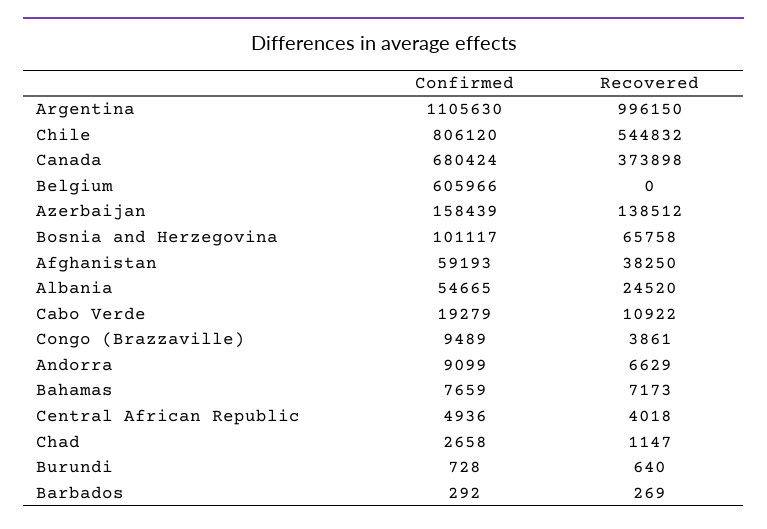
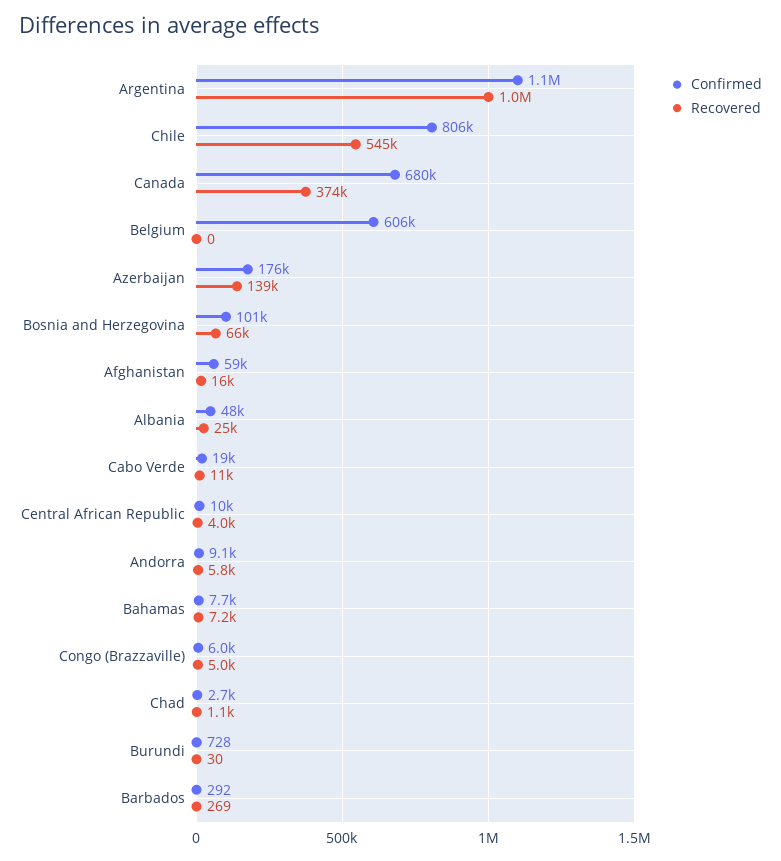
  {
    "Confirmed": {
      "Argentina": 1105630,
      "Chile": 806120,
      "Canada": 680424,
      "Belgium": 605966,
-     "Azerbaijan": 158439,
+     "Azerbaijan": 176000,
      "Bosnia and Herzegovina": 101117,
      "Afghanistan": 59193,
-     "Albania": 54665,
+     "Albania": 48000,
      "Cabo Verde": 19279,
-     "Congo (Brazzaville)": 9489,
+     "Congo (Brazzaville)": 6000,
      "Andorra": 9099,
      "Bahamas": 7659,
-     "Central African Republic": 4936,
+     "Central African Republic": 10000,
      "Chad": 2658,
      "Burundi": 728,
      "Barbados": 292
    },
    "Recovered": {
      "Argentina": 996150,
      "Chile": 544832,
      "Canada": 373898,
      "Belgium": 0,
      "Azerbaijan": 138512,
      "Bosnia and Herzegovina": 65758,
-     "Afghanistan": 38250,
+     "Afghanistan": 16000,
      "Albania": 24520,
      "Cabo Verde": 10922,
-     "Congo (Brazzaville)": 3861,
+     "Congo (Brazzaville)": 5000,
-     "Andorra": 6629,
+     "Andorra": 5800,
      "Bahamas": 7173,
      "Central African Republic": 4018,
      "Chad": 1147,
-     "Burundi": 640,
+     "Burundi": 30,
      "Barbados": 269
    }
  }

